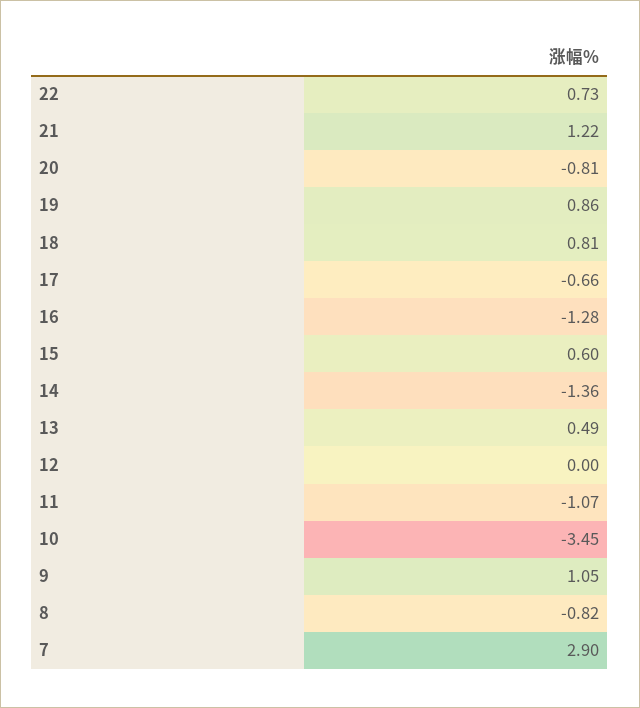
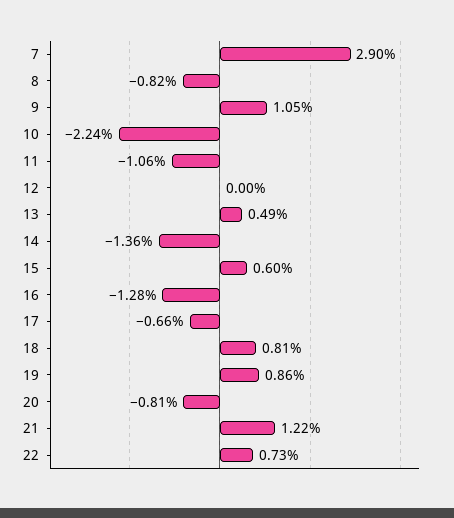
  {
    "22": 0.73,
    "21": 1.22,
    "20": -0.81,
    "19": 0.86,
    "18": 0.81,
    "17": -0.66,
    "16": -1.28,
    "15": 0.6,
    "14": -1.36,
    "13": 0.49,
    "12": 0,
-   "11": -1.07,
+   "11": -1.06,
-   "10": -3.45,
+   "10": -2.24,
    "9": 1.05,
    "8": -0.82,
    "7": 2.9
  }

